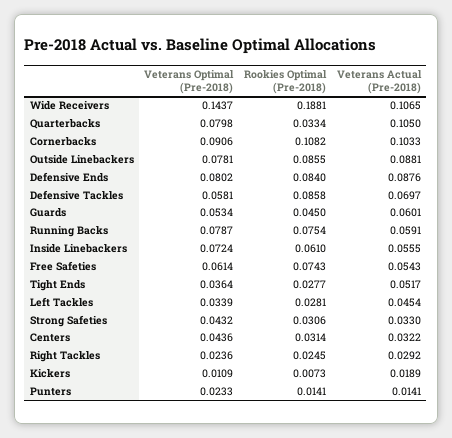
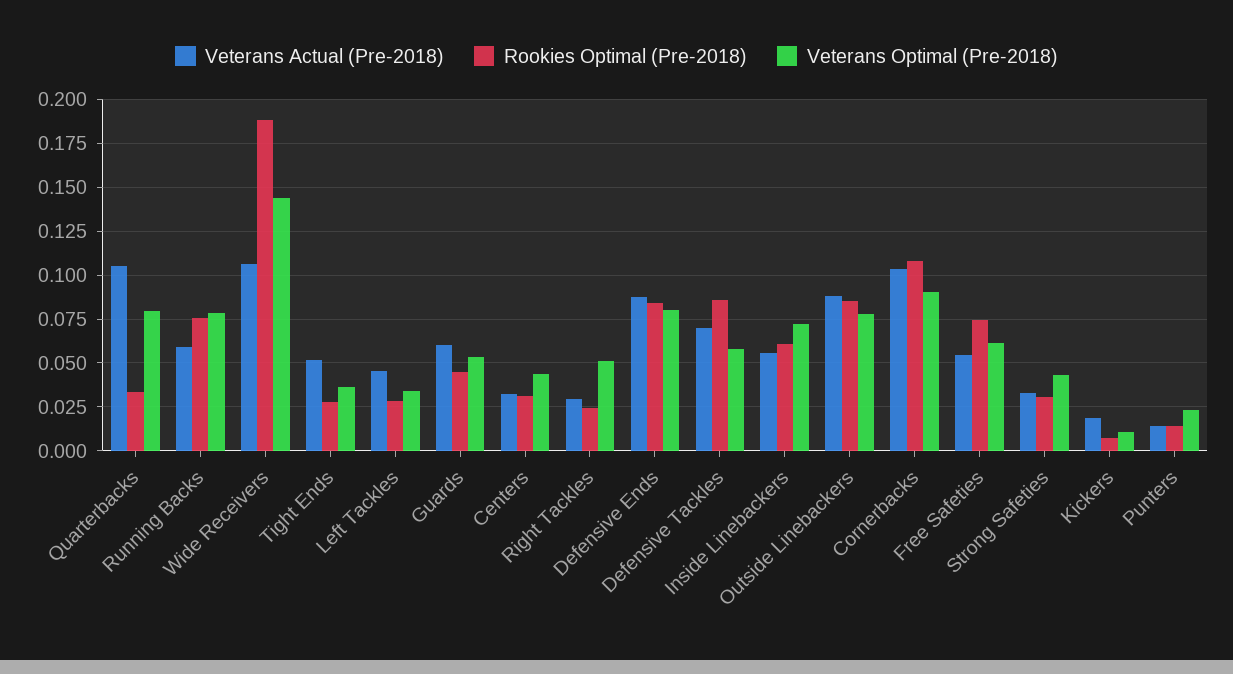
  {
    "Veterans Optimal (Pre-2018)": {
      "Wide Receivers": 0.1437,
      "Quarterbacks": 0.0798,
      "Cornerbacks": 0.0906,
      "Outside Linebackers": 0.0781,
      "Defensive Ends": 0.0802,
      "Defensive Tackles": 0.0581,
      "Guards": 0.0534,
      "Running Backs": 0.0787,
      "Inside Linebackers": 0.0724,
      "Free Safeties": 0.0614,
      "Tight Ends": 0.0364,
      "Left Tackles": 0.0339,
      "Strong Safeties": 0.0432,
      "Centers": 0.0436,
-     "Right Tackles": 0.0236,
+     "Right Tackles": 0.05,
      "Kickers": 0.0109,
      "Punters": 0.0233
    },
    "Rookies Optimal (Pre-2018)": {
      "Wide Receivers": 0.1881,
      "Quarterbacks": 0.0334,
      "Cornerbacks": 0.1082,
      "Outside Linebackers": 0.0855,
      "Defensive Ends": 0.084,
      "Defensive Tackles": 0.0858,
      "Guards": 0.045,
      "Running Backs": 0.0754,
      "Inside Linebackers": 0.061,
      "Free Safeties": 0.0743,
      "Tight Ends": 0.0277,
      "Left Tackles": 0.0281,
      "Strong Safeties": 0.0306,
      "Centers": 0.0314,
      "Right Tackles": 0.0245,
      "Kickers": 0.0073,
      "Punters": 0.0141
    },
    "Veterans Actual (Pre-2018)": {
      "Wide Receivers": 0.1065,
      "Quarterbacks": 0.105,
      "Cornerbacks": 0.1033,
      "Outside Linebackers": 0.0881,
      "Defensive Ends": 0.0876,
      "Defensive Tackles": 0.0697,
      "Guards": 0.0601,
      "Running Backs": 0.0591,
      "Inside Linebackers": 0.0555,
      "Free Safeties": 0.0543,
      "Tight Ends": 0.0517,
      "Left Tackles": 0.0454,
      "Strong Safeties": 0.033,
      "Centers": 0.0322,
      "Right Tackles": 0.0292,
      "Kickers": 0.0189,
      "Punters": 0.0141
    }
  }

